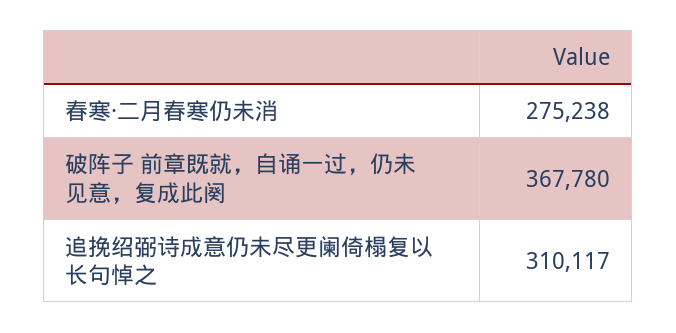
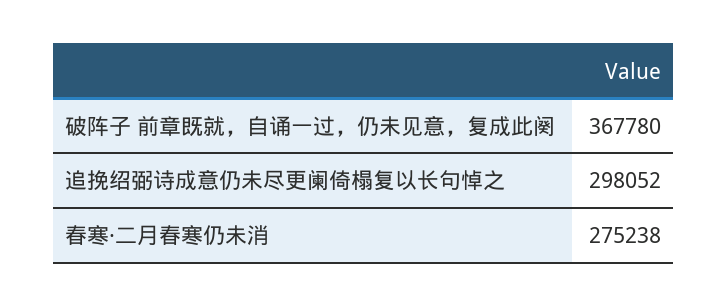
  {
    "春寒·二月春寒仍未消": 275238,
    "破阵子 前章既就，自诵一过，仍未见意，复成此阕": 367780,
-   "追挽绍弼诗成意仍未尽更阑倚榻复以长句悼之": 310117
+   "追挽绍弼诗成意仍未尽更阑倚榻复以长句悼之": 298052
  }

